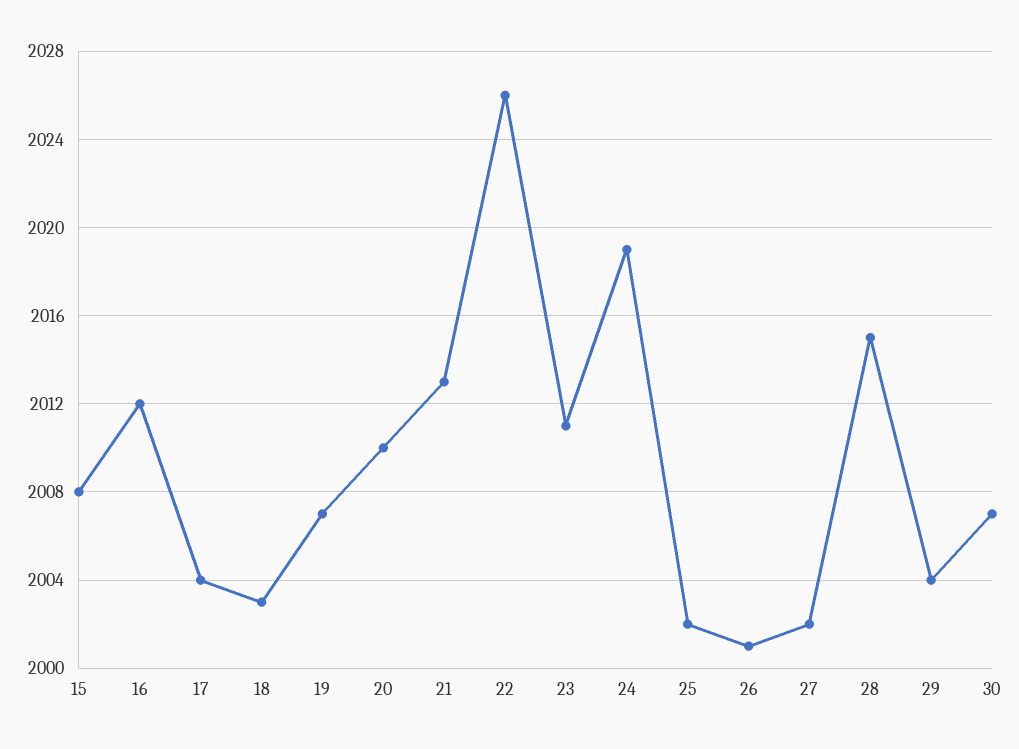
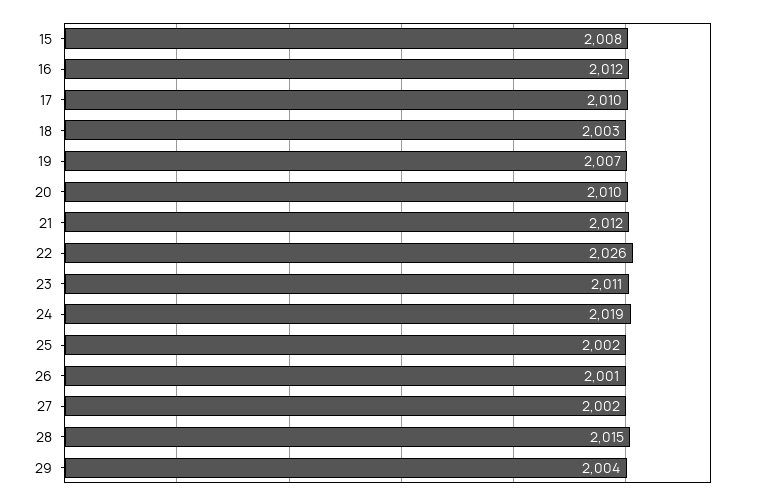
  {
    "15": 2008,
    "16": 2012,
-   "17": 2004,
+   "17": 2010,
    "18": 2003,
    "19": 2007,
    "20": 2010,
-   "21": 2013,
+   "21": 2012,
    "22": 2026,
    "23": 2011,
    "24": 2019,
    "25": 2002,
    "26": 2001,
    "27": 2002,
    "28": 2015,
-   "29": 2004,
+   "29": 2004
-   "30": 2007
  }

